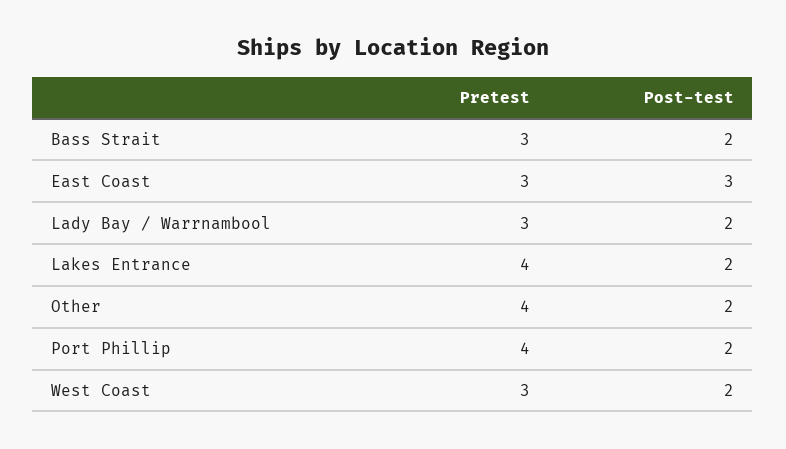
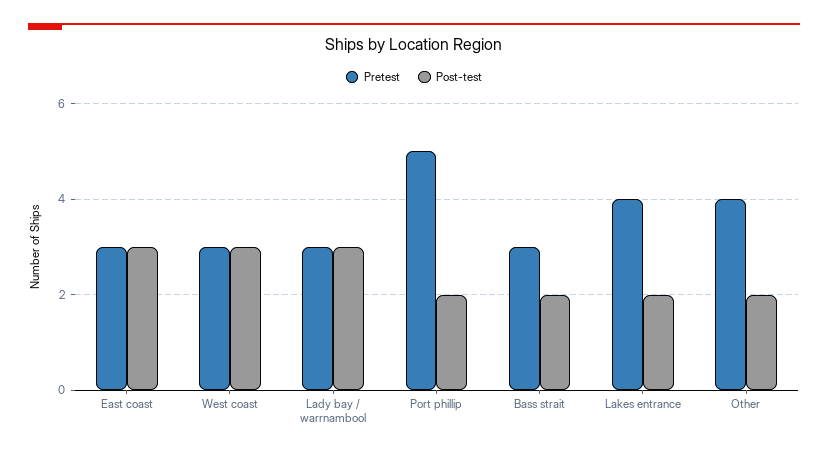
  {
    "Pretest": {
      "Bass Strait": 3,
      "East Coast": 3,
      "Lady Bay / Warrnambool": 3,
      "Lakes Entrance": 4,
      "Other": 4,
-     "Port Phillip": 4,
+     "Port Phillip": 5,
      "West Coast": 3
    },
    "Post-test": {
      "Bass Strait": 2,
      "East Coast": 3,
-     "Lady Bay / Warrnambool": 2,
+     "Lady Bay / Warrnambool": 3,
      "Lakes Entrance": 2,
      "Other": 2,
      "Port Phillip": 2,
-     "West Coast": 2
+     "West Coast": 3
    }
  }

